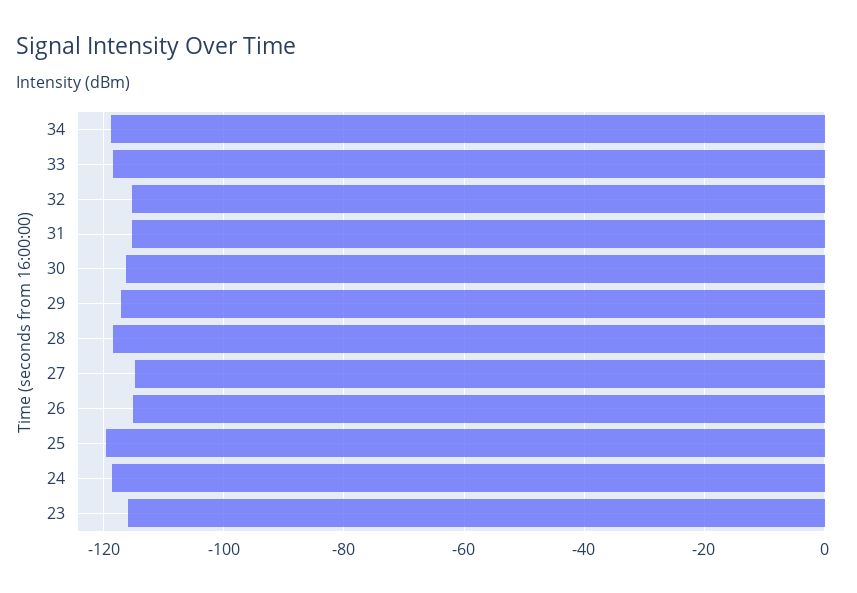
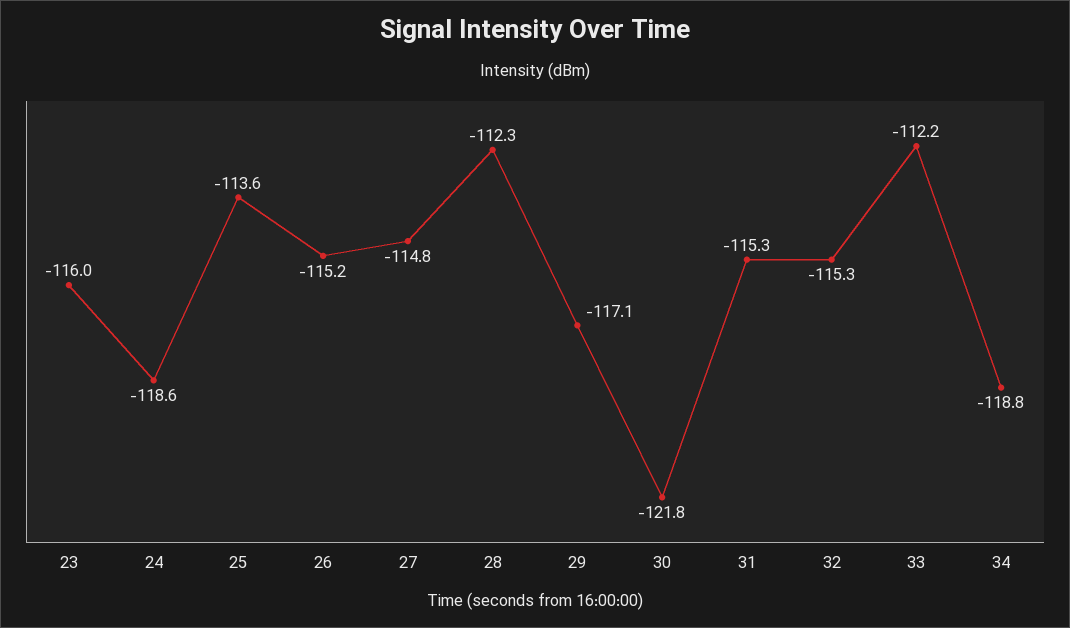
  {
    "34": -118.8,
-   "33": -118,
+   "33": -112.2,
    "32": -115.3,
    "31": -115.3,
-   "30": -116,
+   "30": -121.8,
    "29": -117.1,
-   "28": -118,
+   "28": -112.3,
    "27": -114.8,
    "26": -115.2,
-   "25": -120,
+   "25": -113.6,
    "24": -118.6,
    "23": -116
  }

